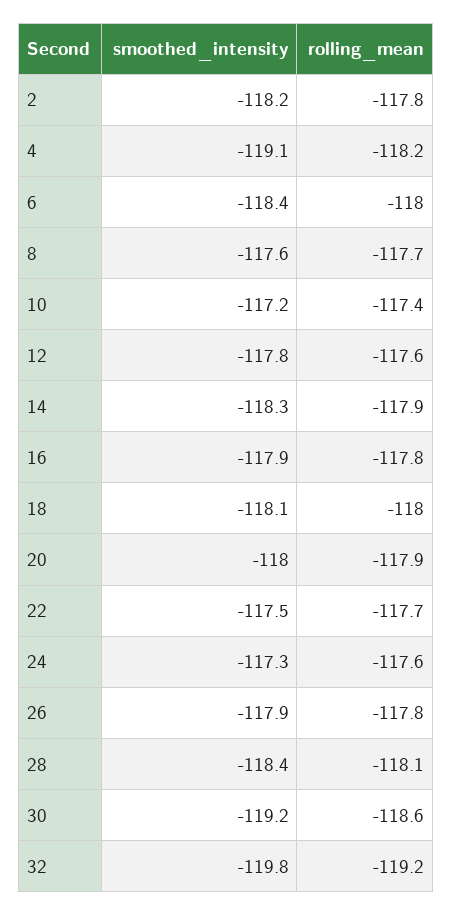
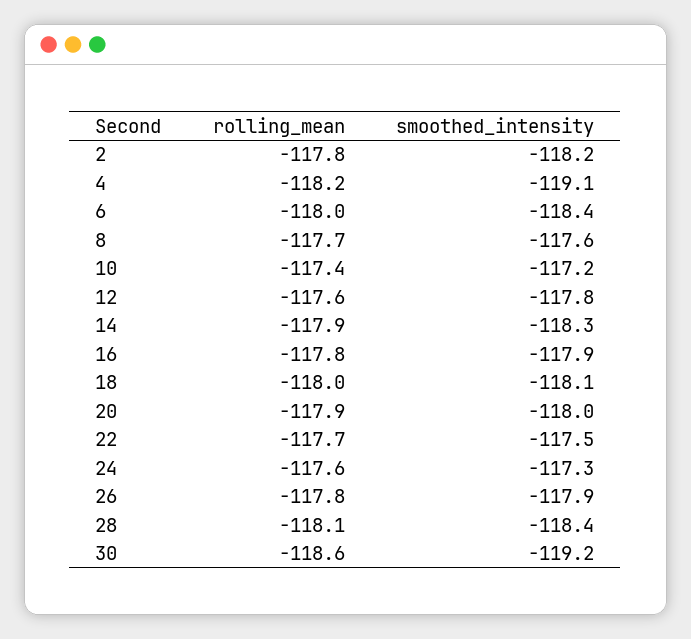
  {
    "smoothed_intensity": {
      "2": -118.2,
      "4": -119.1,
      "6": -118.4,
      "8": -117.6,
      "10": -117.2,
      "12": -117.8,
      "14": -118.3,
      "16": -117.9,
      "18": -118.1,
      "20": -118,
      "22": -117.5,
      "24": -117.3,
      "26": -117.9,
      "28": -118.4,
-     "30": -119.2,
+     "30": -119.2
-     "32": -119.8
    },
    "rolling_mean": {
      "2": -117.8,
      "4": -118.2,
      "6": -118,
      "8": -117.7,
      "10": -117.4,
      "12": -117.6,
      "14": -117.9,
      "16": -117.8,
      "18": -118,
      "20": -117.9,
      "22": -117.7,
      "24": -117.6,
      "26": -117.8,
      "28": -118.1,
-     "30": -118.6,
+     "30": -118.6
-     "32": -119.2
    }
  }

